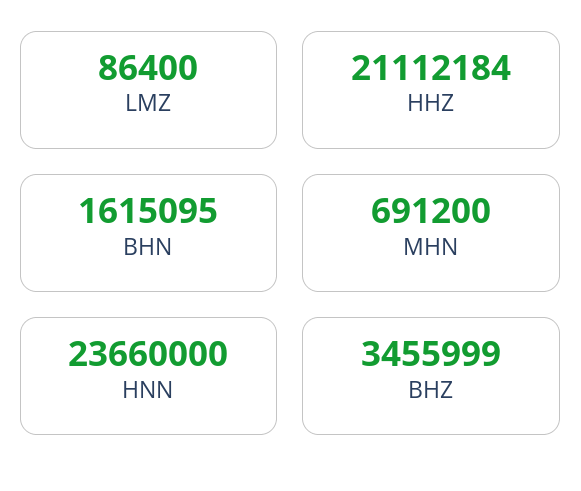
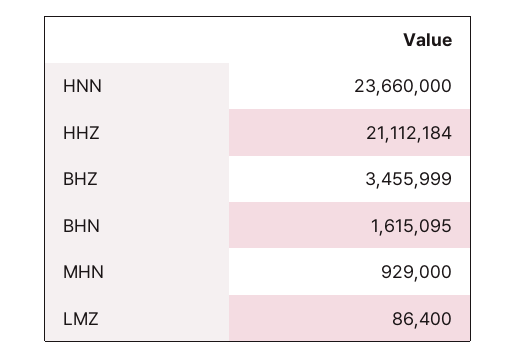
  {
    "LMZ": 86400,
    "HHZ": 21112184,
    "BHN": 1615095,
-   "MHN": 691200,
+   "MHN": 929000,
    "HNN": 23660000,
    "BHZ": 3455999
  }

